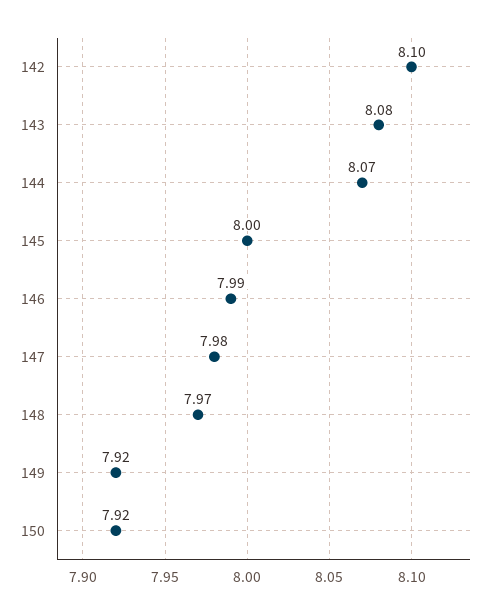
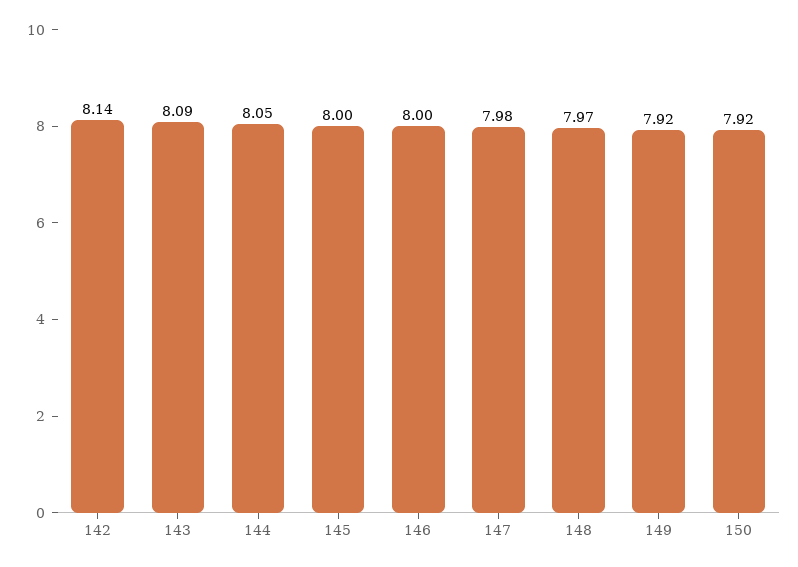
  {
-   "142": 8.1,
+   "142": 8.14,
-   "143": 8.08,
+   "143": 8.09,
-   "144": 8.07,
+   "144": 8.05,
    "145": 8,
-   "146": 7.99,
+   "146": 8,
    "147": 7.98,
    "148": 7.97,
    "149": 7.92,
    "150": 7.92
  }

